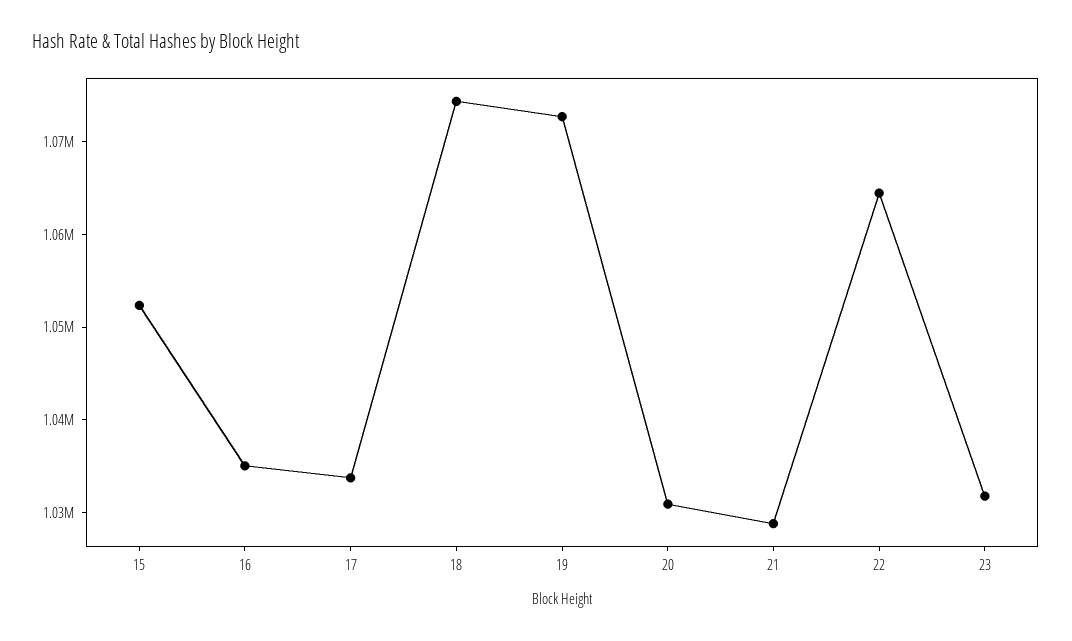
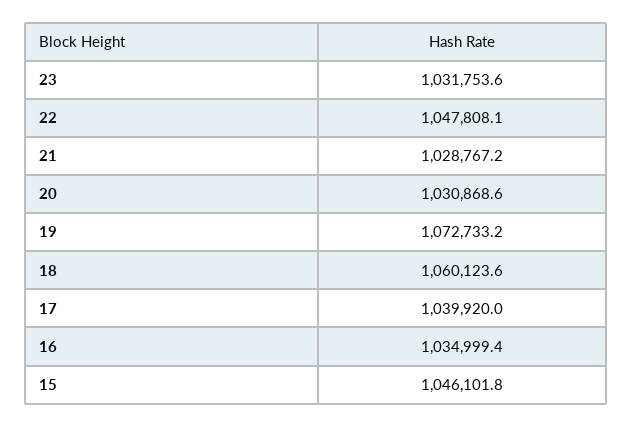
  {
-   "15": 1052000,
+   "15": 1046101.8,
    "16": 1034999.4,
-   "17": 1034000,
+   "17": 1039920,
-   "18": 1074000,
+   "18": 1060123.6,
    "19": 1072733.2,
    "20": 1030868.6,
    "21": 1028767.2,
-   "22": 1064000,
+   "22": 1047808.1,
    "23": 1031753.6
  }

